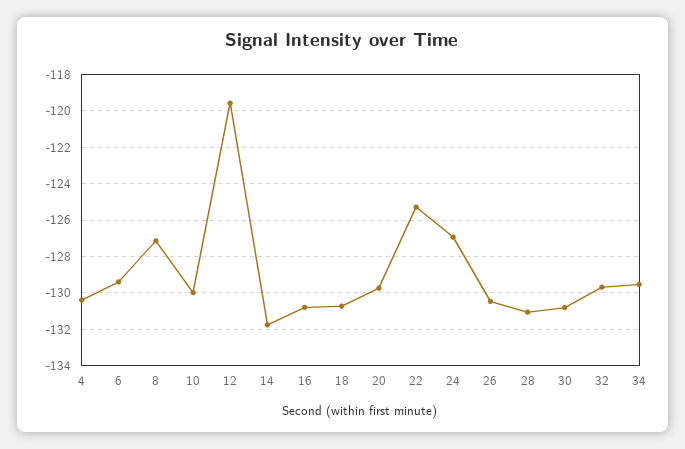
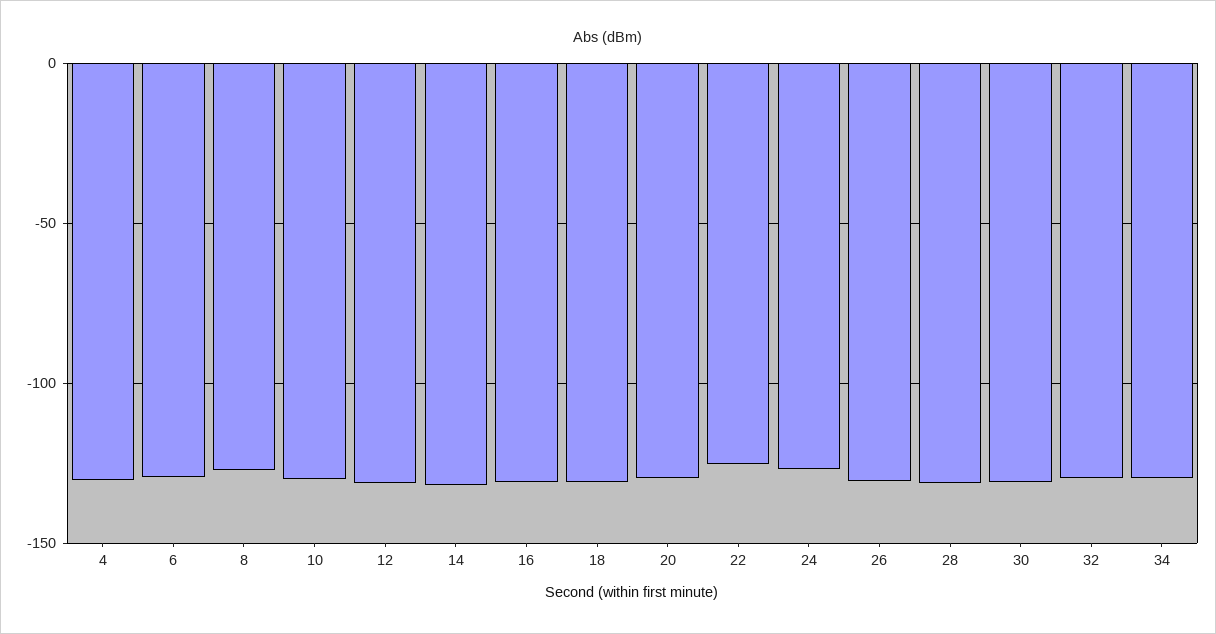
  {
    "4": -130.5,
    "6": -129.5,
    "8": -127,
    "10": -130,
-   "12": -119.5,
+   "12": -130,
    "14": -132,
    "16": -131,
    "18": -130.5,
    "20": -129.5,
    "22": -125.5,
    "24": -127,
    "26": -130.5,
    "28": -131,
    "30": -131,
    "32": -129.5,
    "34": -129.5
  }

